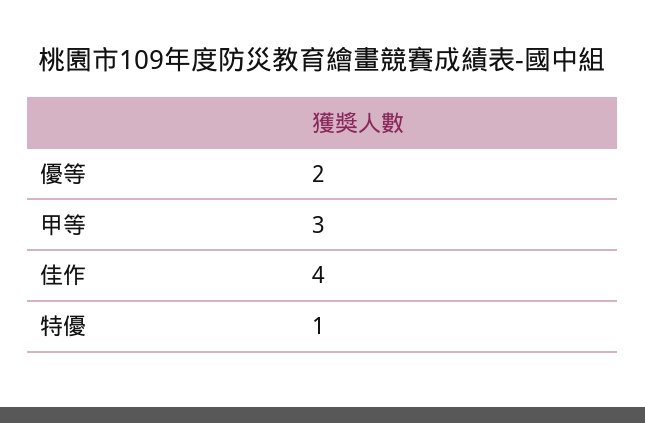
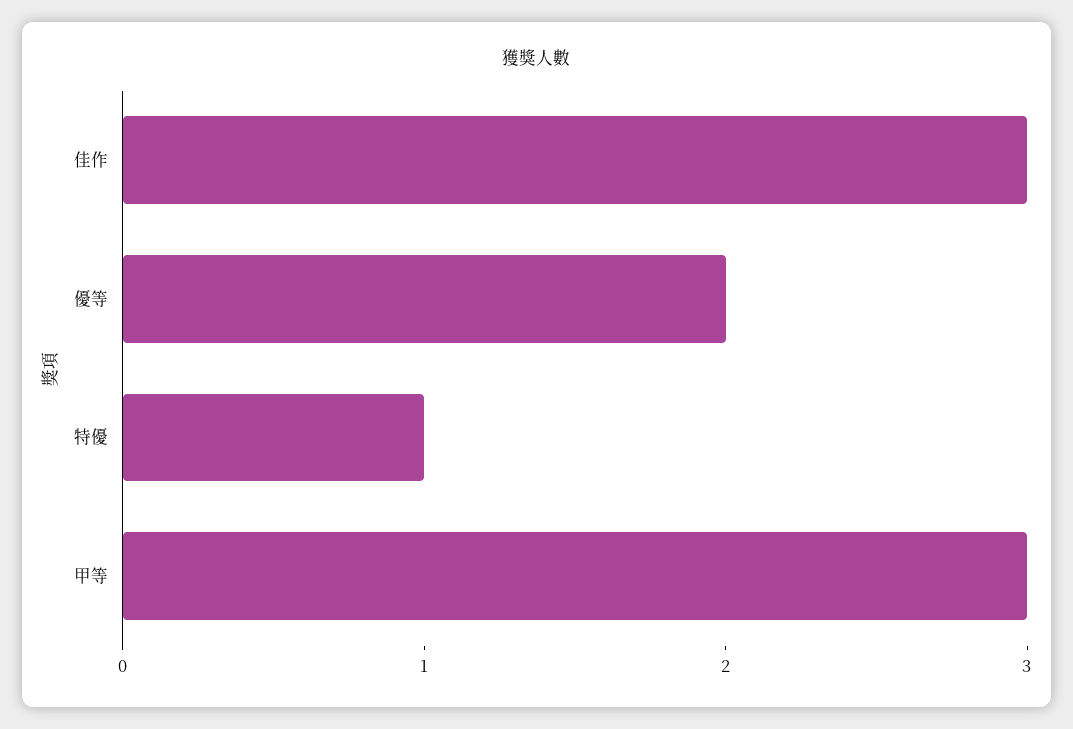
  {
    "優等": 2,
    "甲等": 3,
-   "佳作": 4,
+   "佳作": 3,
    "特優": 1
  }

